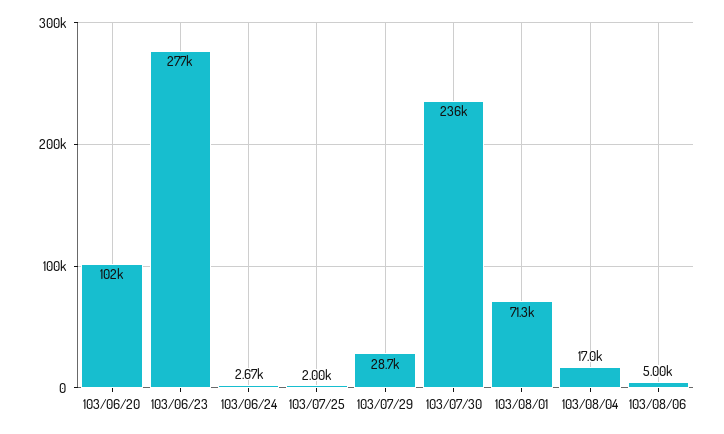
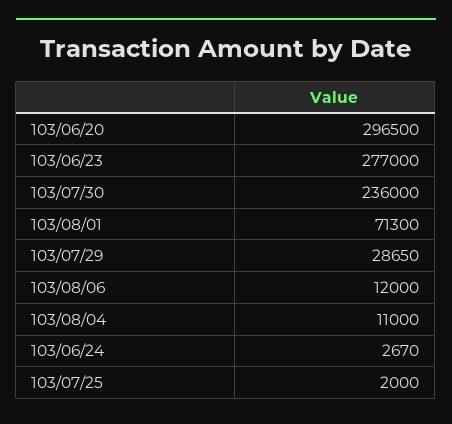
  {
-   "103/06/20": 102000,
+   "103/06/20": 296500,
    "103/06/23": 277000,
    "103/06/24": 2670,
    "103/07/25": 2000,
    "103/07/29": 28650,
    "103/07/30": 236000,
    "103/08/01": 71300,
-   "103/08/04": 17000,
+   "103/08/04": 11000,
-   "103/08/06": 5000
+   "103/08/06": 12000
  }

